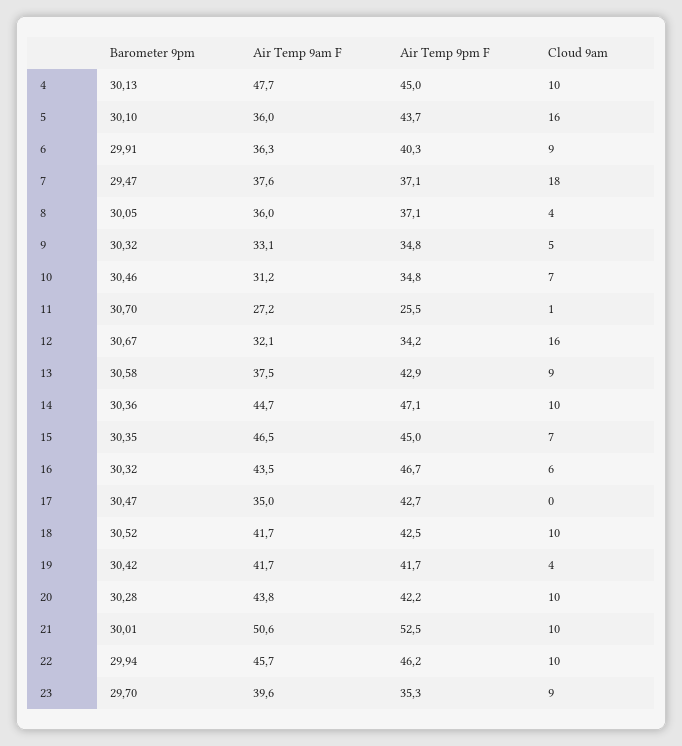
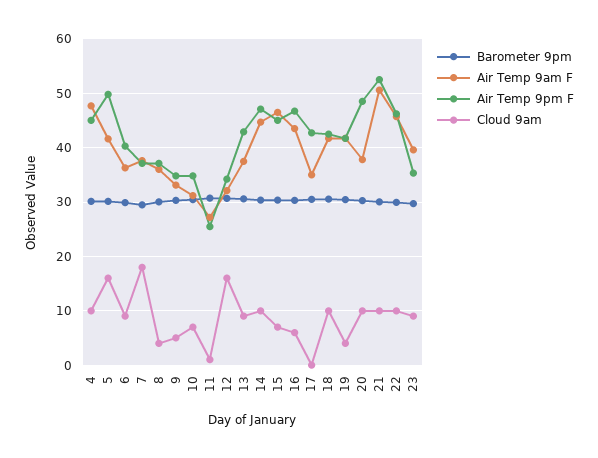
  {
    "Barometer 9pm": {
      "4": 30.13,
      "5": 30.1,
      "6": 29.91,
      "7": 29.47,
      "8": 30.05,
      "9": 30.32,
      "10": 30.46,
      "11": 30.7,
      "12": 30.67,
      "13": 30.58,
      "14": 30.36,
      "15": 30.35,
      "16": 30.32,
      "17": 30.47,
      "18": 30.52,
      "19": 30.42,
      "20": 30.28,
      "21": 30.01,
      "22": 29.94,
      "23": 29.7
    },
    "Air Temp 9am F": {
      "4": 47.7,
-     "5": 36,
+     "5": 42,
      "6": 36.3,
      "7": 37.6,
      "8": 36,
      "9": 33.1,
      "10": 31.2,
      "11": 27.2,
      "12": 32.1,
      "13": 37.5,
      "14": 44.7,
      "15": 46.5,
      "16": 43.5,
      "17": 35,
      "18": 41.7,
      "19": 41.7,
-     "20": 43.8,
+     "20": 38,
      "21": 50.6,
      "22": 45.7,
      "23": 39.6
    },
    "Air Temp 9pm F": {
      "4": 45,
-     "5": 43.7,
+     "5": 50,
      "6": 40.3,
      "7": 37.1,
      "8": 37.1,
      "9": 34.8,
      "10": 34.8,
      "11": 25.5,
      "12": 34.2,
      "13": 42.9,
      "14": 47.1,
      "15": 45,
      "16": 46.7,
      "17": 42.7,
      "18": 42.5,
      "19": 41.7,
-     "20": 42.2,
+     "20": 48,
      "21": 52.5,
      "22": 46.2,
      "23": 35.3
    },
    "Cloud 9am": {
      "4": 10,
      "5": 16,
      "6": 9,
      "7": 18,
      "8": 4,
      "9": 5,
      "10": 7,
      "11": 1,
      "12": 16,
      "13": 9,
      "14": 10,
      "15": 7,
      "16": 6,
      "17": 0,
      "18": 10,
      "19": 4,
      "20": 10,
      "21": 10,
      "22": 10,
      "23": 9
    }
  }

